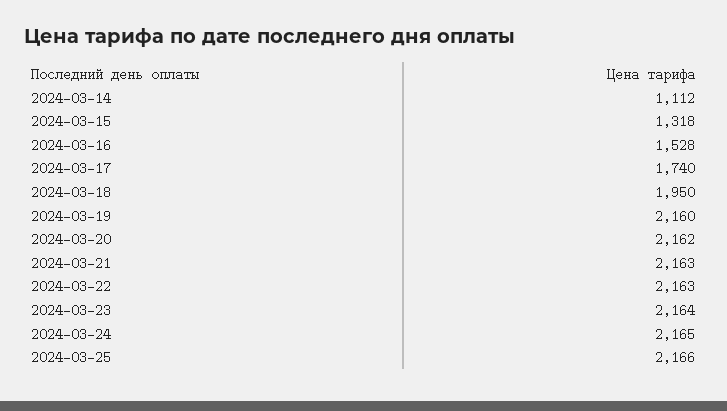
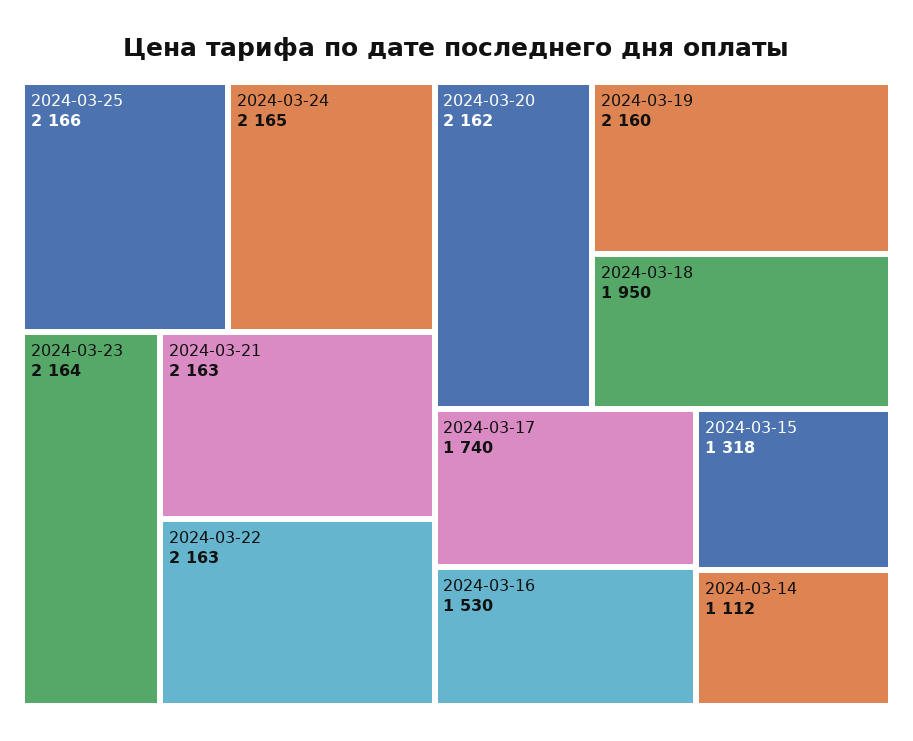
  {
    "2024-03-14": 1112,
    "2024-03-15": 1318,
-   "2024-03-16": 1528,
+   "2024-03-16": 1530,
    "2024-03-17": 1740,
    "2024-03-18": 1950,
    "2024-03-19": 2160,
    "2024-03-20": 2162,
    "2024-03-21": 2163,
    "2024-03-22": 2163,
    "2024-03-23": 2164,
    "2024-03-24": 2165,
    "2024-03-25": 2166
  }

